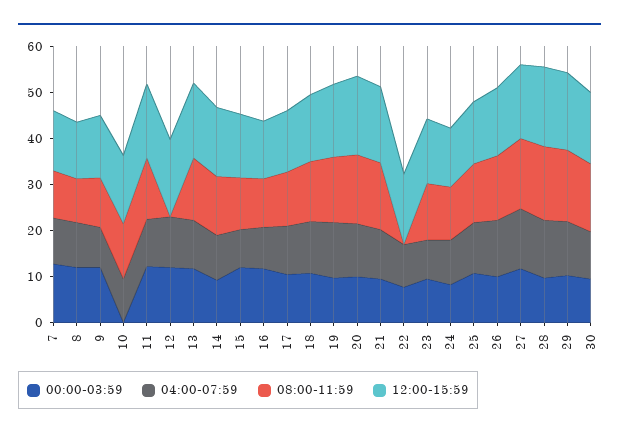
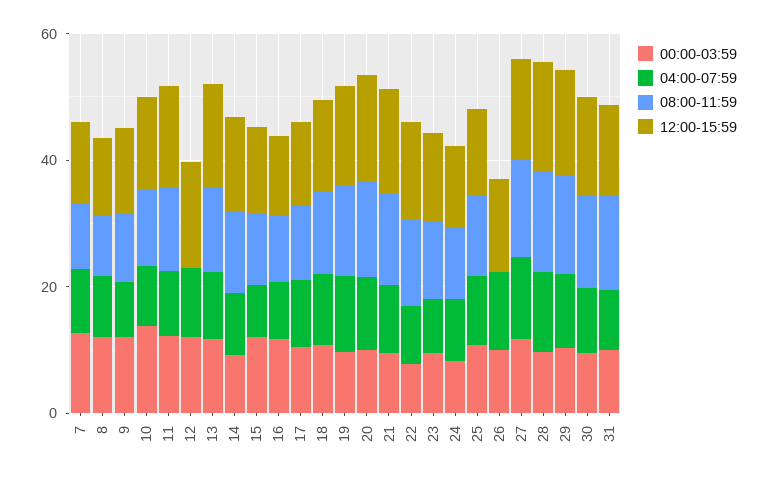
  {
    "00:00-03:59": {
      "7": 12,
      "8": 12,
      "9": 12,
-     "10": 0,
+     "10": 15,
      "11": 12,
      "12": 12,
      "13": 12,
      "14": 10,
      "15": 12,
      "16": 12,
      "17": 10,
      "18": 10,
      "19": 10,
      "20": 10,
      "21": 10,
      "22": 8,
      "23": 10,
      "24": 8,
      "25": 10,
      "26": 10,
      "27": 12,
      "28": 10,
      "29": 10,
-     "30": 10
+     "30": 10,
+     "31": 10
    },
    "04:00-07:59": {
      "7": 10,
      "8": 10,
      "9": 8,
      "10": 10,
      "11": 10,
      "12": 12,
      "13": 10,
      "14": 10,
      "15": 8,
      "16": 10,
      "17": 10,
      "18": 12,
      "19": 12,
      "20": 12,
      "21": 10,
      "22": 10,
      "23": 8,
      "24": 10,
      "25": 12,
      "26": 12,
      "27": 14,
      "28": 12,
      "29": 12,
-     "30": 10
+     "30": 10,
+     "31": 10
    },
    "08:00-11:59": {
      "7": 10,
      "8": 10,
      "9": 10,
      "10": 12,
      "11": 14,
      "12": 0,
      "13": 14,
      "14": 12,
      "15": 12,
      "16": 10,
      "17": 12,
      "18": 14,
      "19": 14,
      "20": 16,
      "21": 14,
-     "22": 0,
+     "22": 15,
      "23": 12,
      "24": 12,
      "25": 12,
-     "26": 14,
+     "26": 0,
      "27": 16,
      "28": 16,
      "29": 16,
-     "30": 14
+     "30": 14,
+     "31": 15
    },
    "12:00-15:59": {
      "7": 14,
      "8": 12,
      "9": 14,
      "10": 14,
      "11": 16,
      "12": 16,
      "13": 16,
      "14": 16,
      "15": 14,
      "16": 12,
      "17": 14,
      "18": 14,
      "19": 16,
      "20": 18,
      "21": 16,
      "22": 16,
      "23": 14,
      "24": 12,
      "25": 14,
      "26": 14,
      "27": 16,
      "28": 18,
      "29": 16,
-     "30": 16
+     "30": 16,
+     "31": 15
    }
  }

